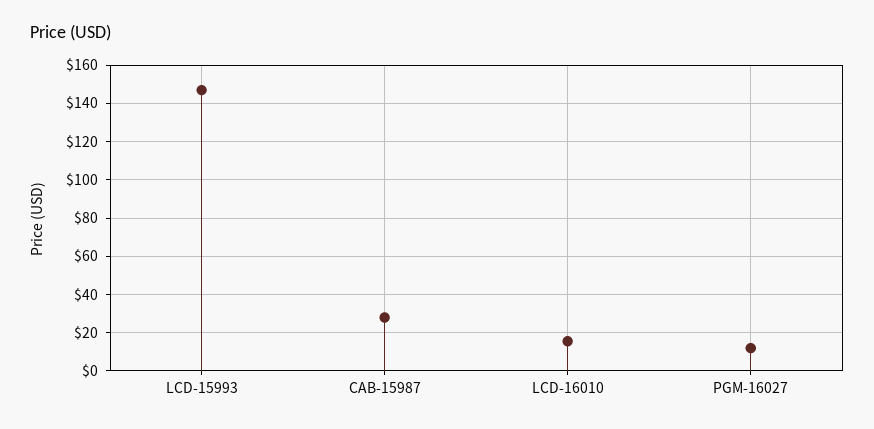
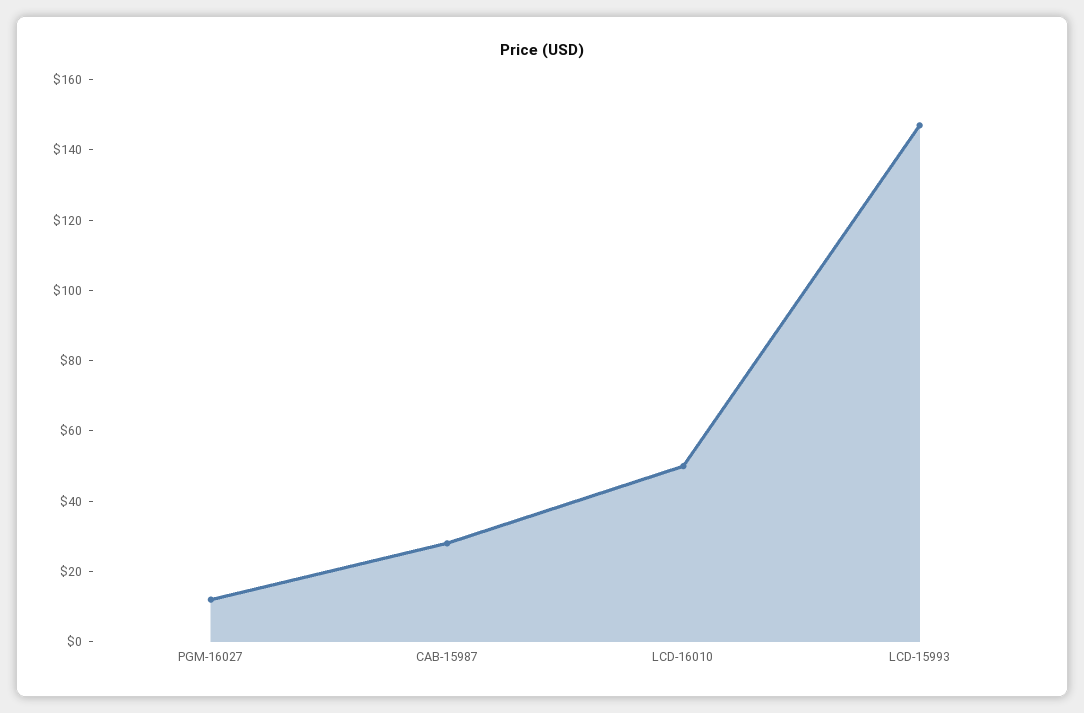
  {
    "LCD-15993": 145,
    "CAB-15987": 30,
-   "LCD-16010": 15,
+   "LCD-16010": 50,
    "PGM-16027": 10
  }

